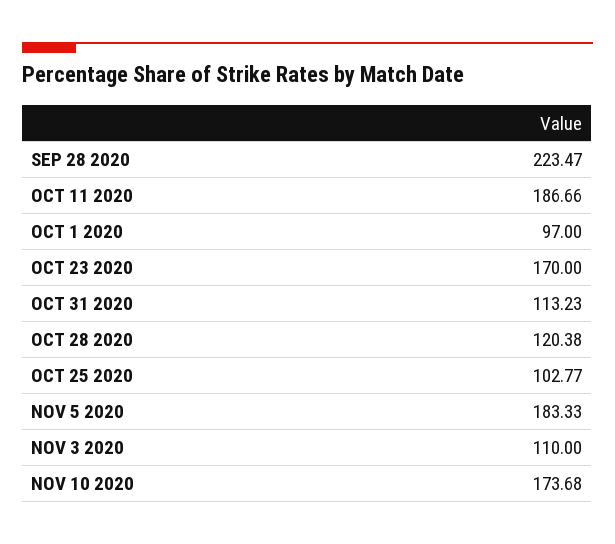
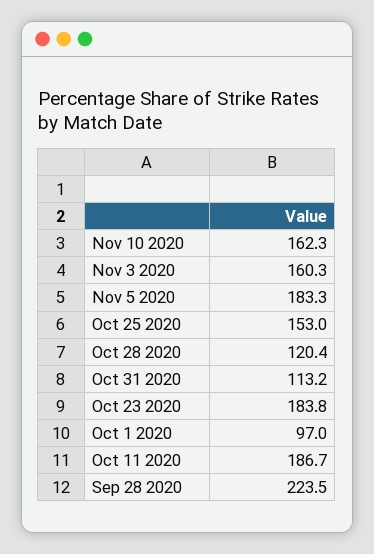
  {
    "SEP 28 2020": 223.47,
    "OCT 11 2020": 186.66,
    "OCT 1 2020": 97,
-   "OCT 23 2020": 170,
+   "OCT 23 2020": 183.8,
    "OCT 31 2020": 113.23,
    "OCT 28 2020": 120.38,
-   "OCT 25 2020": 102.77,
+   "OCT 25 2020": 153,
    "NOV 5 2020": 183.33,
-   "NOV 3 2020": 110,
+   "NOV 3 2020": 160.3,
-   "NOV 10 2020": 173.68
+   "NOV 10 2020": 162.3
  }

